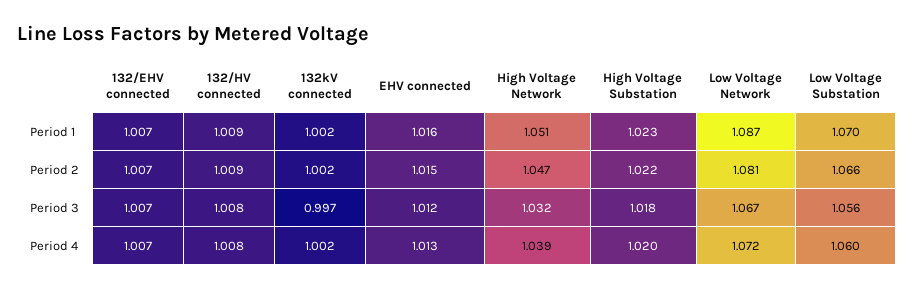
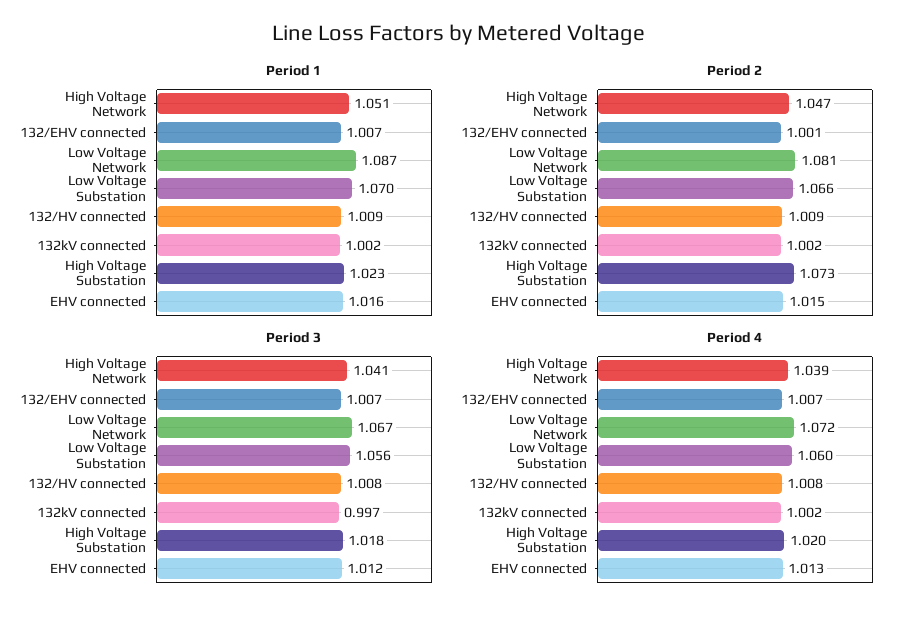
  {
    "Period 1": {
      "132/EHV connected": 1.007,
      "132/HV connected": 1.009,
      "132kV connected": 1.002,
      "EHV connected": 1.016,
      "High Voltage Network": 1.051,
      "High Voltage Substation": 1.023,
      "Low Voltage Network": 1.087,
      "Low Voltage Substation": 1.07
    },
    "Period 2": {
-     "132/EHV connected": 1.007,
+     "132/EHV connected": 1.001,
      "132/HV connected": 1.009,
      "132kV connected": 1.002,
      "EHV connected": 1.015,
      "High Voltage Network": 1.047,
-     "High Voltage Substation": 1.022,
+     "High Voltage Substation": 1.073,
      "Low Voltage Network": 1.081,
      "Low Voltage Substation": 1.066
    },
    "Period 3": {
      "132/EHV connected": 1.007,
      "132/HV connected": 1.008,
      "132kV connected": 0.997,
      "EHV connected": 1.012,
-     "High Voltage Network": 1.032,
+     "High Voltage Network": 1.041,
      "High Voltage Substation": 1.018,
      "Low Voltage Network": 1.067,
      "Low Voltage Substation": 1.056
    },
    "Period 4": {
      "132/EHV connected": 1.007,
      "132/HV connected": 1.008,
      "132kV connected": 1.002,
      "EHV connected": 1.013,
      "High Voltage Network": 1.039,
      "High Voltage Substation": 1.02,
      "Low Voltage Network": 1.072,
      "Low Voltage Substation": 1.06
    }
  }

